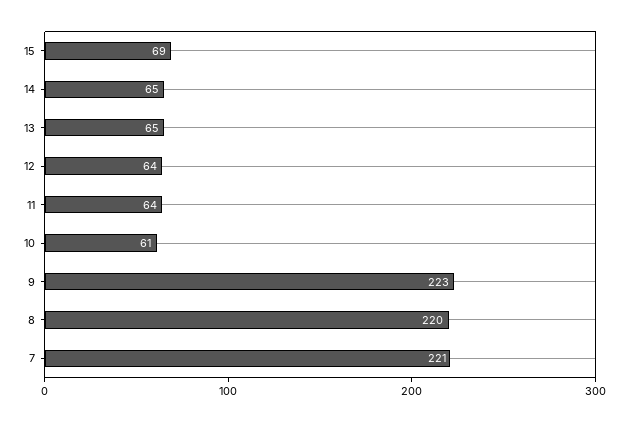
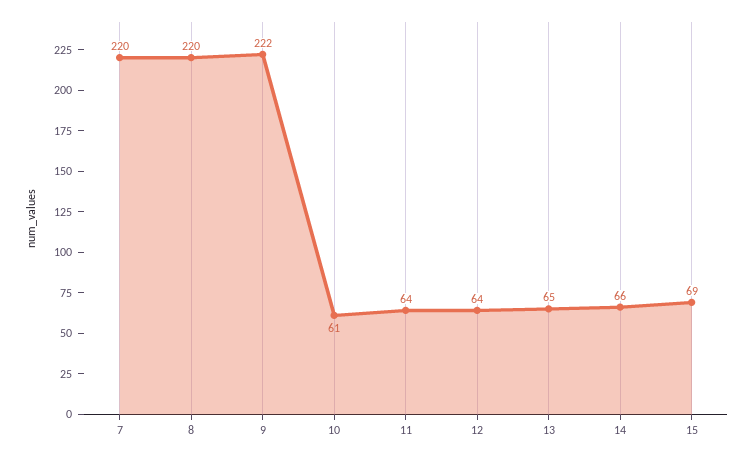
  {
    "15": 69,
-   "14": 65,
+   "14": 66,
    "13": 65,
    "12": 64,
    "11": 64,
    "10": 61,
-   "9": 223,
+   "9": 222,
    "8": 220,
-   "7": 221
+   "7": 220
  }

